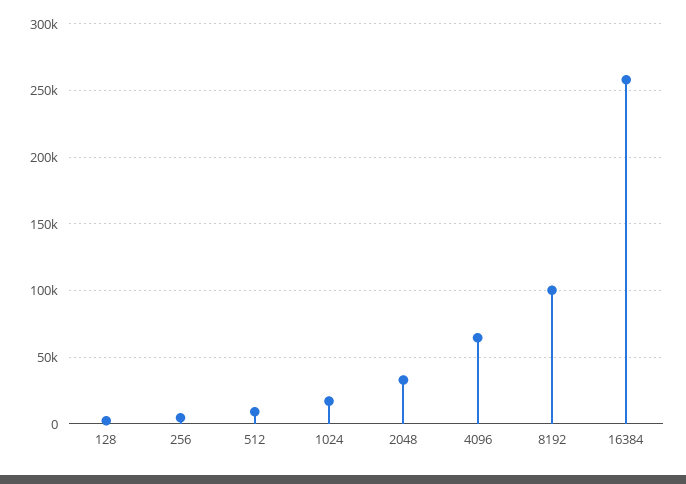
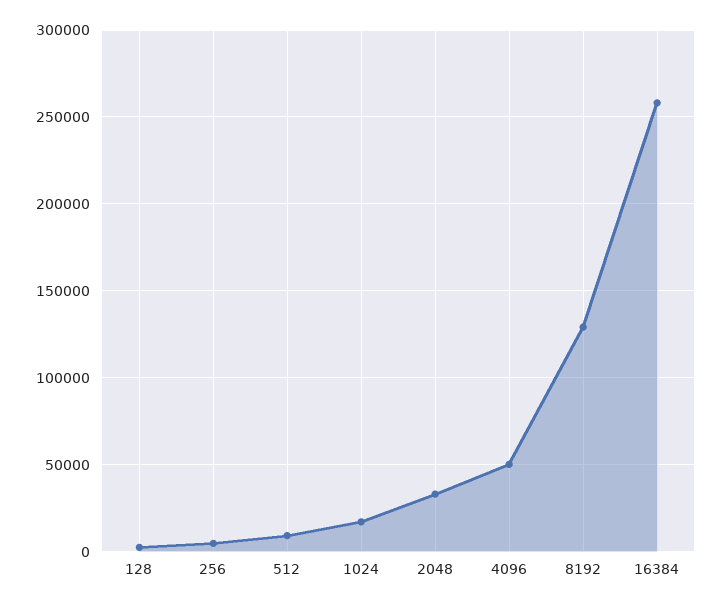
  {
    "128": 0,
    "256": 5000,
    "512": 10000,
    "1024": 15000,
    "2048": 35000,
-   "4096": 65000,
+   "4096": 50000,
-   "8192": 100000,
+   "8192": 130000,
    "16384": 260000
  }

